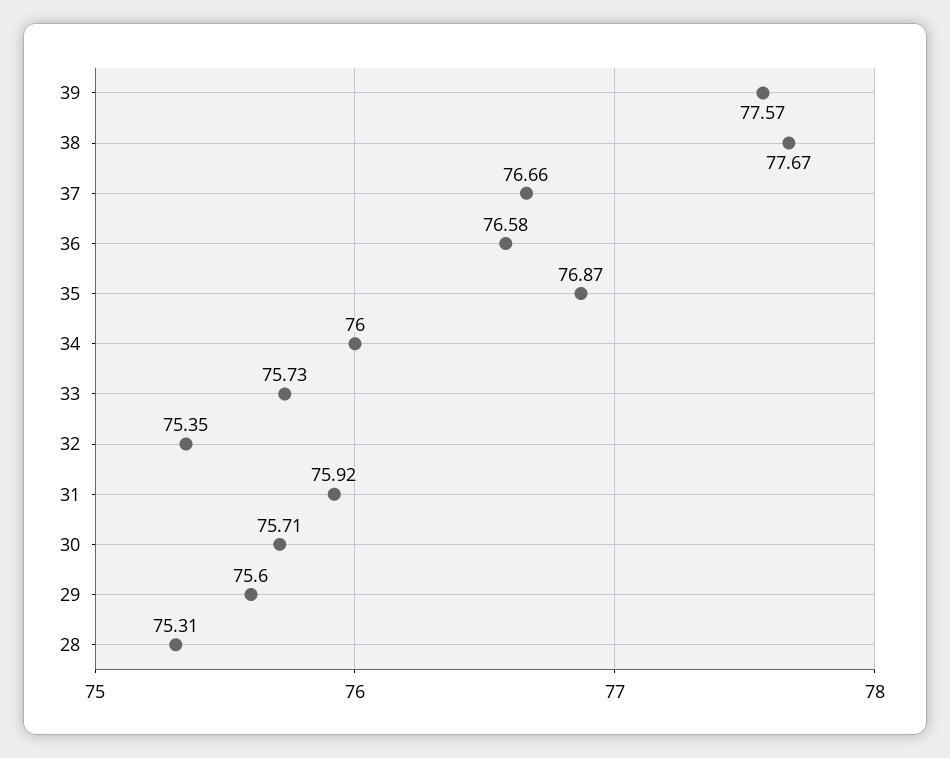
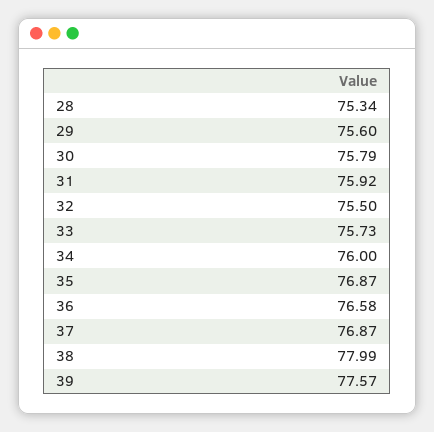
  {
    "39": 77.57,
-   "38": 77.67,
+   "38": 77.99,
-   "37": 76.66,
+   "37": 76.87,
    "36": 76.58,
    "35": 76.87,
    "34": 76,
    "33": 75.73,
-   "32": 75.35,
+   "32": 75.5,
    "31": 75.92,
-   "30": 75.71,
+   "30": 75.79,
    "29": 75.6,
-   "28": 75.31
+   "28": 75.34
  }

